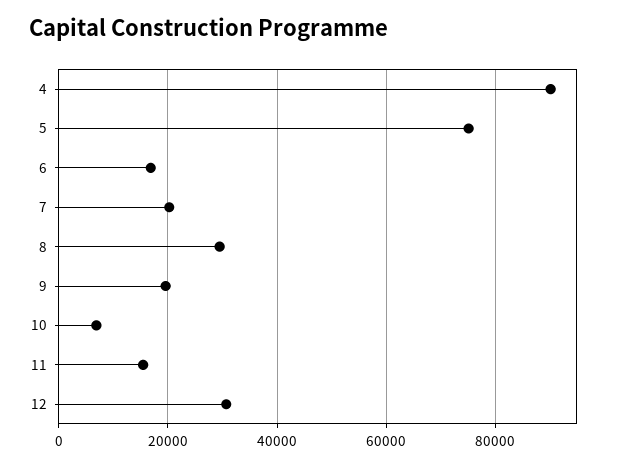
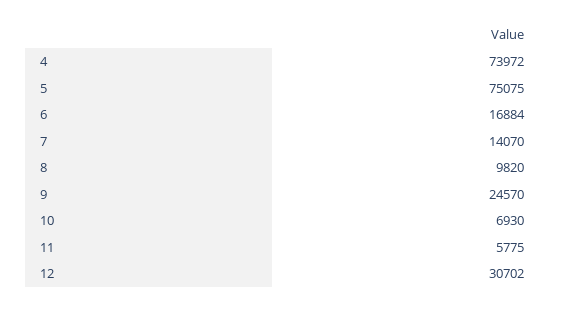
  {
-   "4": 90000,
+   "4": 73972,
    "5": 75075,
    "6": 16884,
-   "7": 20000,
+   "7": 14070,
-   "8": 30000,
+   "8": 9820,
-   "9": 20000,
+   "9": 24570,
    "10": 6930,
-   "11": 16000,
+   "11": 5775,
    "12": 30702
  }

